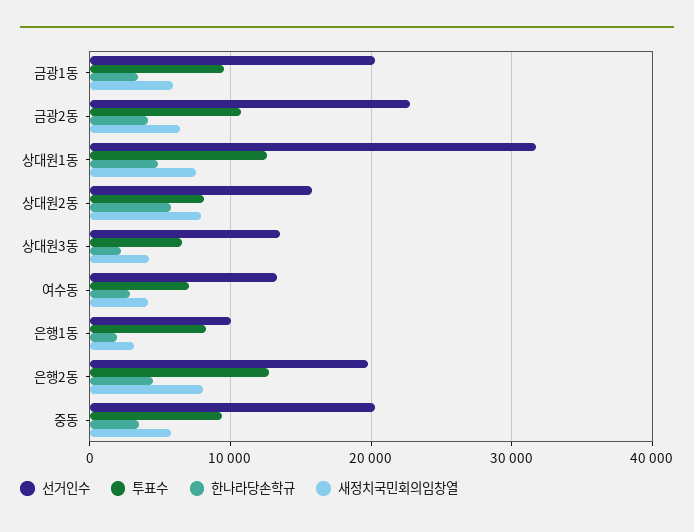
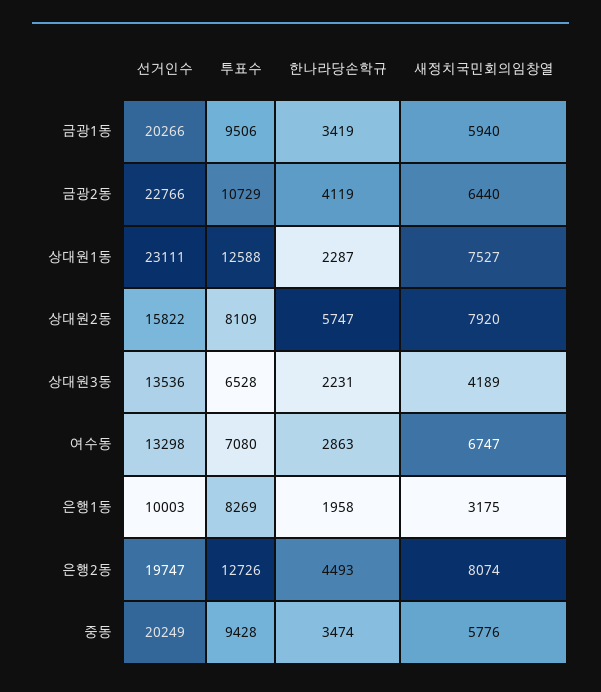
  {
    "선거인수": {
      "금광1동": 20266,
      "금광2동": 22766,
-     "상대원1동": 32000,
+     "상대원1동": 23111,
      "상대원2동": 15822,
      "상대원3동": 13536,
      "여수동": 13298,
      "은행1동": 10003,
      "은행2동": 19747,
      "중동": 20249
    },
    "투표수": {
      "금광1동": 9506,
      "금광2동": 10729,
      "상대원1동": 12588,
      "상대원2동": 8109,
      "상대원3동": 6528,
      "여수동": 7080,
      "은행1동": 8269,
      "은행2동": 12726,
      "중동": 9428
    },
    "한나라당손학규": {
      "금광1동": 3419,
      "금광2동": 4119,
-     "상대원1동": 5000,
+     "상대원1동": 2287,
      "상대원2동": 5747,
      "상대원3동": 2231,
      "여수동": 2863,
      "은행1동": 1958,
      "은행2동": 4493,
      "중동": 3474
    },
    "새정치국민회의임창열": {
      "금광1동": 5940,
      "금광2동": 6440,
      "상대원1동": 7527,
      "상대원2동": 7920,
      "상대원3동": 4189,
-     "여수동": 4000,
+     "여수동": 6747,
      "은행1동": 3175,
      "은행2동": 8074,
      "중동": 5776
    }
  }

